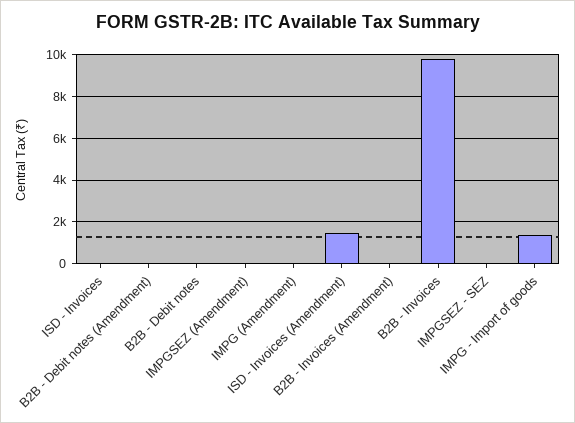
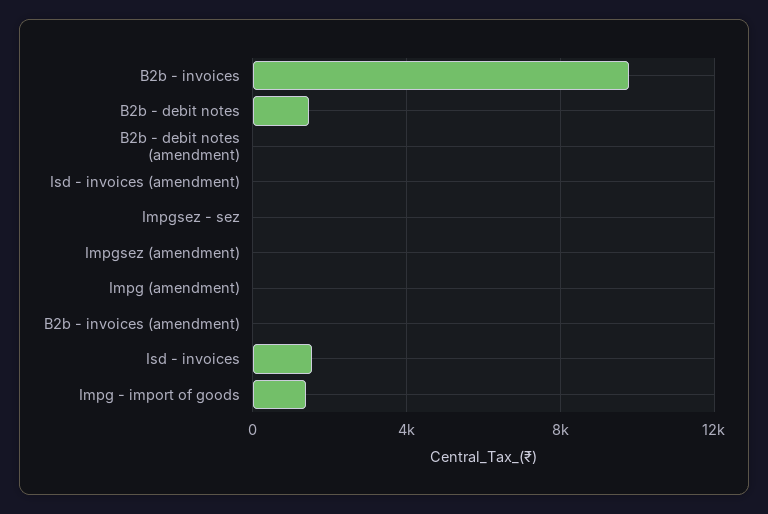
  {
-   "ISD - Invoices": 0,
+   "ISD - Invoices": 1500,
    "B2B - Debit notes (Amendment)": 0,
-   "B2B - Debit notes": 0,
+   "B2B - Debit notes": 1500,
    "IMPGSEZ (Amendment)": 0,
    "IMPG (Amendment)": 0,
-   "ISD - Invoices (Amendment)": 1500,
+   "ISD - Invoices (Amendment)": 0,
    "B2B - Invoices (Amendment)": 0,
    "B2B - Invoices": 10000,
    "IMPGSEZ - SEZ": 0,
    "IMPG - Import of goods": 1500
  }

